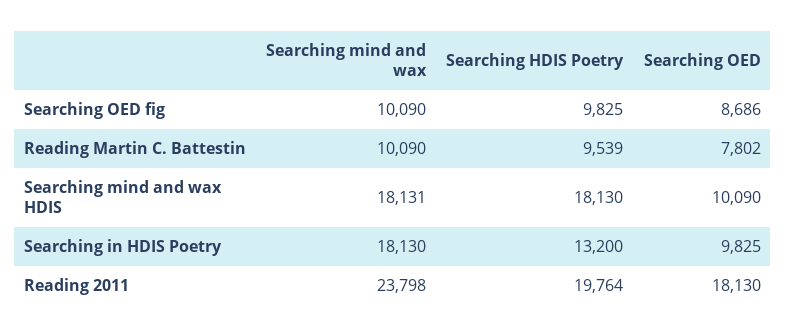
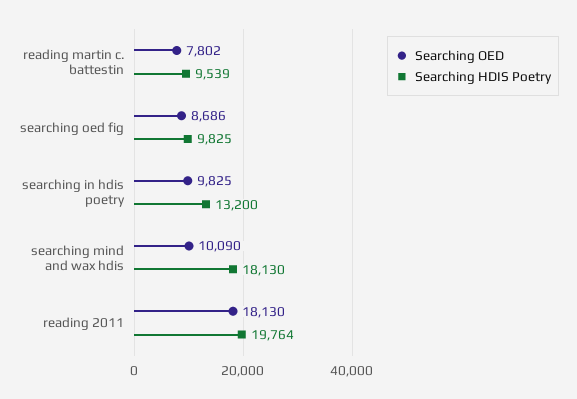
  {
-   "Searching mind and wax": {
-     "Searching OED fig": 10090,
-     "Reading Martin C. Battestin": 10090,
-     "Searching mind and wax HDIS": 18131,
-     "Searching in HDIS Poetry": 18130,
-     "Reading 2011": 23798
-   },
    "Searching HDIS Poetry": {
      "Searching OED fig": 9825,
      "Reading Martin C. Battestin": 9539,
      "Searching mind and wax HDIS": 18130,
      "Searching in HDIS Poetry": 13200,
      "Reading 2011": 19764
    },
    "Searching OED": {
      "Searching OED fig": 8686,
      "Reading Martin C. Battestin": 7802,
      "Searching mind and wax HDIS": 10090,
      "Searching in HDIS Poetry": 9825,
      "Reading 2011": 18130
    }
  }

